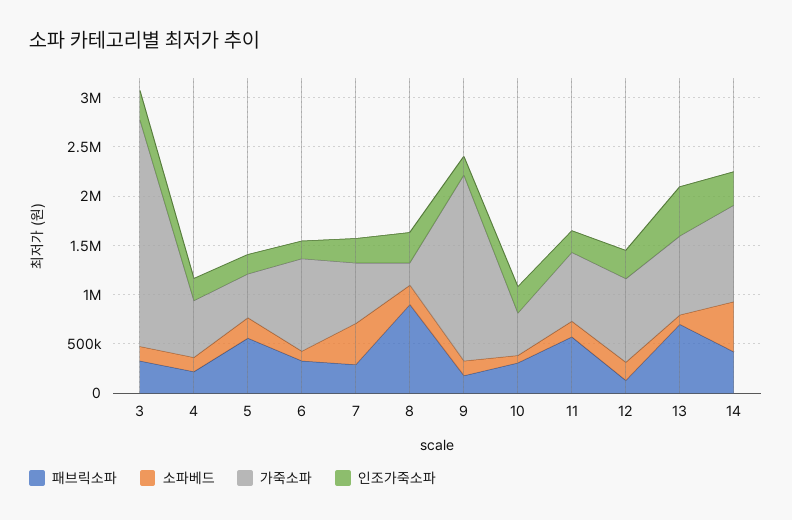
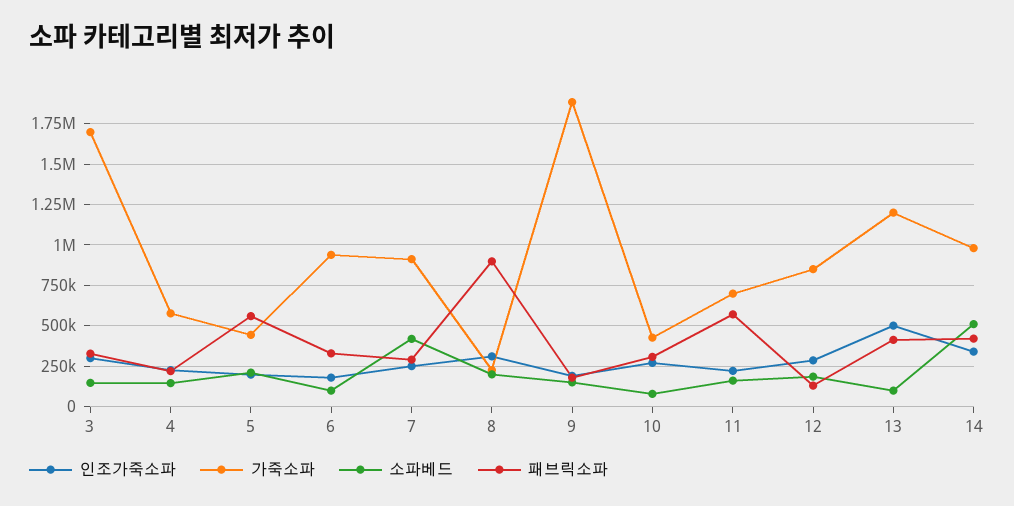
  {
    "패브릭소파": {
      "3": 350000,
      "4": 200000,
      "5": 550000,
      "6": 350000,
      "7": 300000,
      "8": 900000,
      "9": 200000,
      "10": 300000,
      "11": 550000,
      "12": 150000,
-     "13": 700000,
+     "13": 400000,
      "14": 400000
    },
    "소파베드": {
      "3": 150000,
      "4": 150000,
      "5": 200000,
      "6": 100000,
      "7": 400000,
      "8": 200000,
      "9": 150000,
      "10": 100000,
      "11": 150000,
      "12": 200000,
      "13": 100000,
      "14": 500000
    },
    "가죽소파": {
-     "3": 2300000,
+     "3": 1700000,
      "4": 600000,
      "5": 450000,
      "6": 950000,
-     "7": 600000,
+     "7": 900000,
      "8": 250000,
      "9": 1900000,
      "10": 450000,
      "11": 700000,
      "12": 850000,
-     "13": 800000,
+     "13": 1200000,
      "14": 1000000
    },
    "인조가죽소파": {
      "3": 300000,
      "4": 250000,
      "5": 200000,
      "6": 200000,
      "7": 250000,
      "8": 300000,
      "9": 200000,
      "10": 250000,
      "11": 200000,
      "12": 300000,
      "13": 500000,
      "14": 350000
    }
  }

